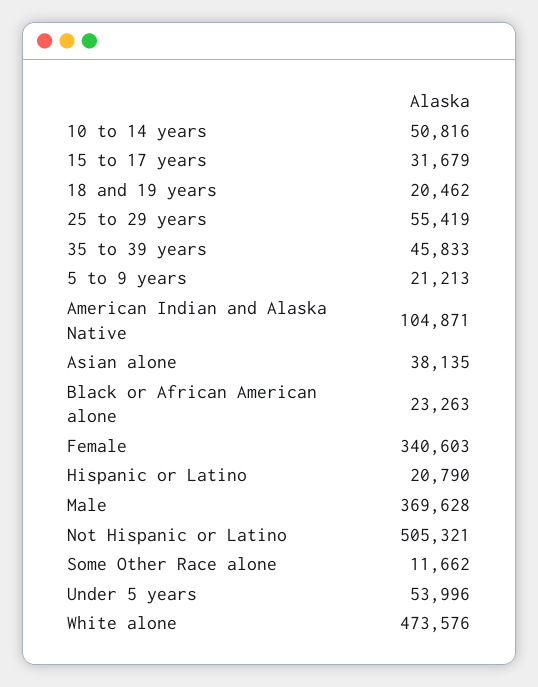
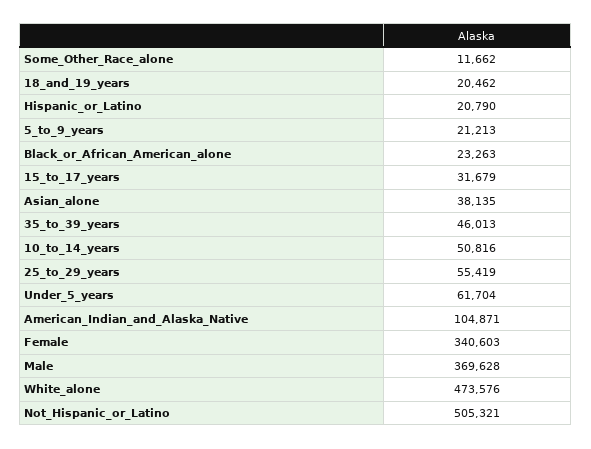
  {
    "10 to 14 years": 50816,
    "15 to 17 years": 31679,
    "18 and 19 years": 20462,
    "25 to 29 years": 55419,
-   "35 to 39 years": 45833,
+   "35 to 39 years": 46013,
    "5 to 9 years": 21213,
    "American Indian and Alaska Native": 104871,
    "Asian alone": 38135,
    "Black or African American alone": 23263,
    "Female": 340603,
    "Hispanic or Latino": 20790,
    "Male": 369628,
    "Not Hispanic or Latino": 505321,
    "Some Other Race alone": 11662,
-   "Under 5 years": 53996,
+   "Under 5 years": 61704,
    "White alone": 473576
  }

